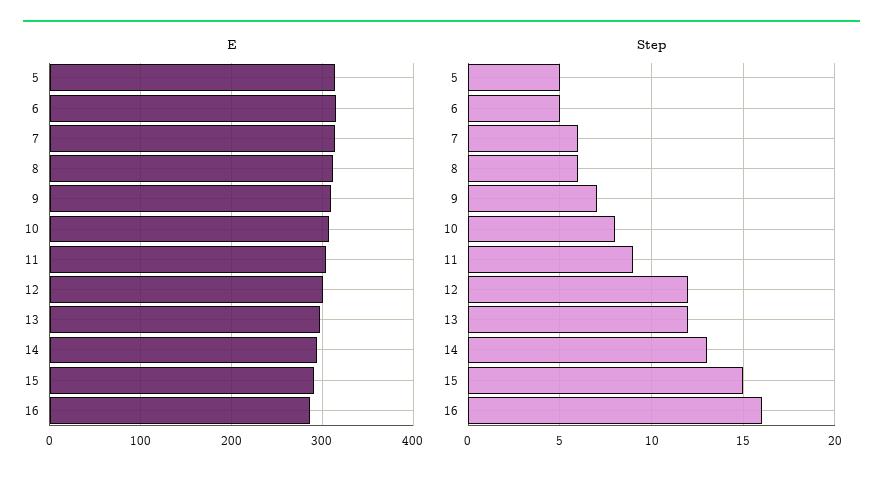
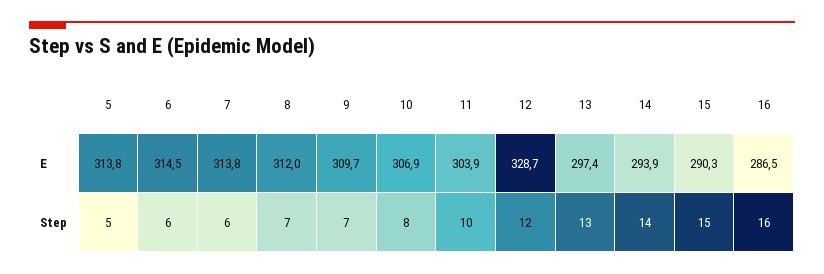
  {
    "E": {
      "5": 313.8,
      "6": 314.5,
      "7": 313.8,
      "8": 312,
      "9": 309.7,
      "10": 306.9,
      "11": 303.9,
-     "12": 300,
+     "12": 328.7,
      "13": 297.4,
      "14": 293.9,
      "15": 290.3,
      "16": 286.5
    },
    "Step": {
      "5": 5,
-     "6": 5,
+     "6": 6,
      "7": 6,
-     "8": 6,
+     "8": 7,
      "9": 7,
      "10": 8,
-     "11": 9,
+     "11": 10,
      "12": 12,
-     "13": 12,
+     "13": 13,
-     "14": 13,
+     "14": 14,
      "15": 15,
      "16": 16
    }
  }

